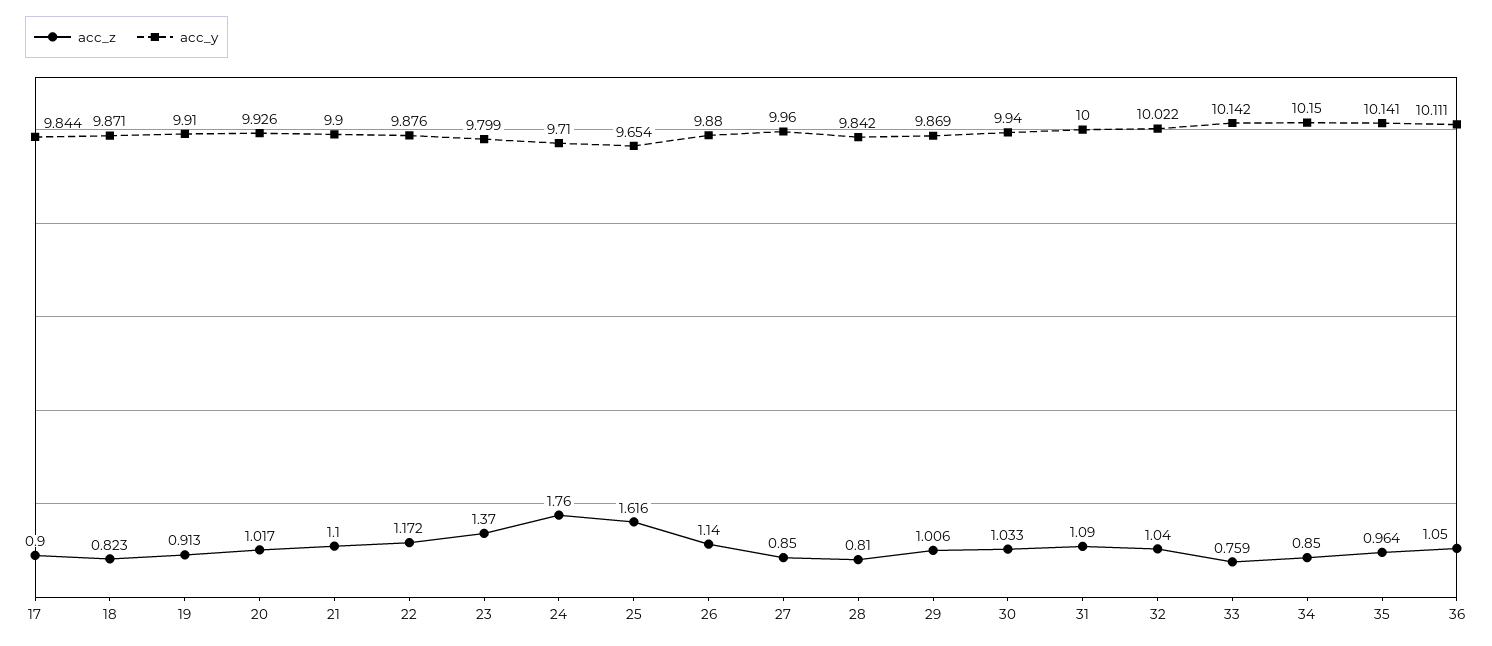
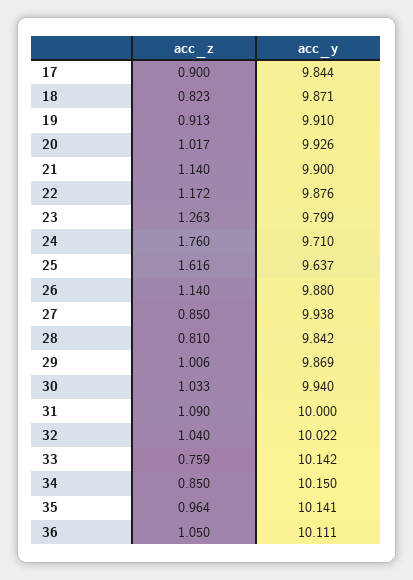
  {
    "acc_z": {
      "17": 0.9,
      "18": 0.823,
      "19": 0.913,
      "20": 1.017,
-     "21": 1.1,
+     "21": 1.14,
      "22": 1.172,
-     "23": 1.37,
+     "23": 1.263,
      "24": 1.76,
      "25": 1.616,
      "26": 1.14,
      "27": 0.85,
      "28": 0.81,
      "29": 1.006,
      "30": 1.033,
      "31": 1.09,
      "32": 1.04,
      "33": 0.759,
      "34": 0.85,
      "35": 0.964,
      "36": 1.05
    },
    "acc_y": {
      "17": 9.844,
      "18": 9.871,
      "19": 9.91,
      "20": 9.926,
      "21": 9.9,
      "22": 9.876,
      "23": 9.799,
      "24": 9.71,
-     "25": 9.654,
+     "25": 9.637,
      "26": 9.88,
-     "27": 9.96,
+     "27": 9.938,
      "28": 9.842,
      "29": 9.869,
      "30": 9.94,
      "31": 10,
      "32": 10.022,
      "33": 10.142,
      "34": 10.15,
      "35": 10.141,
      "36": 10.111
    }
  }

